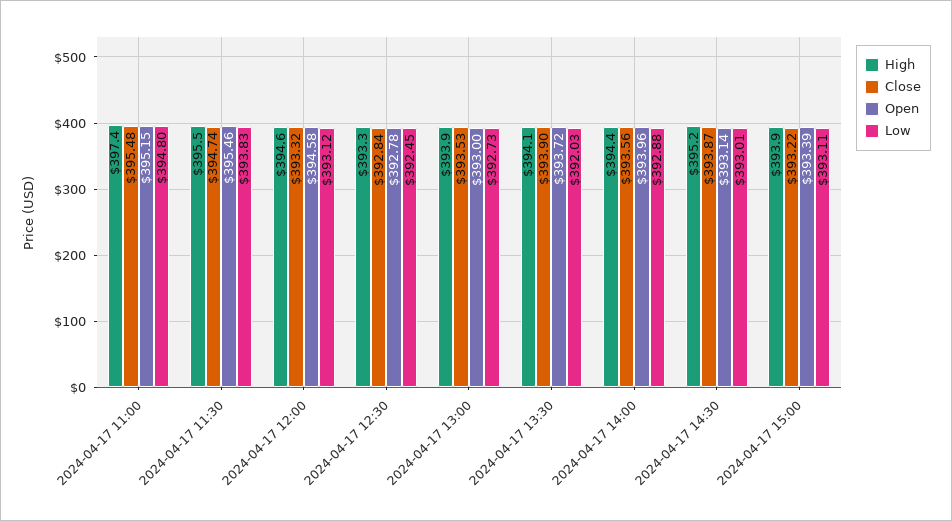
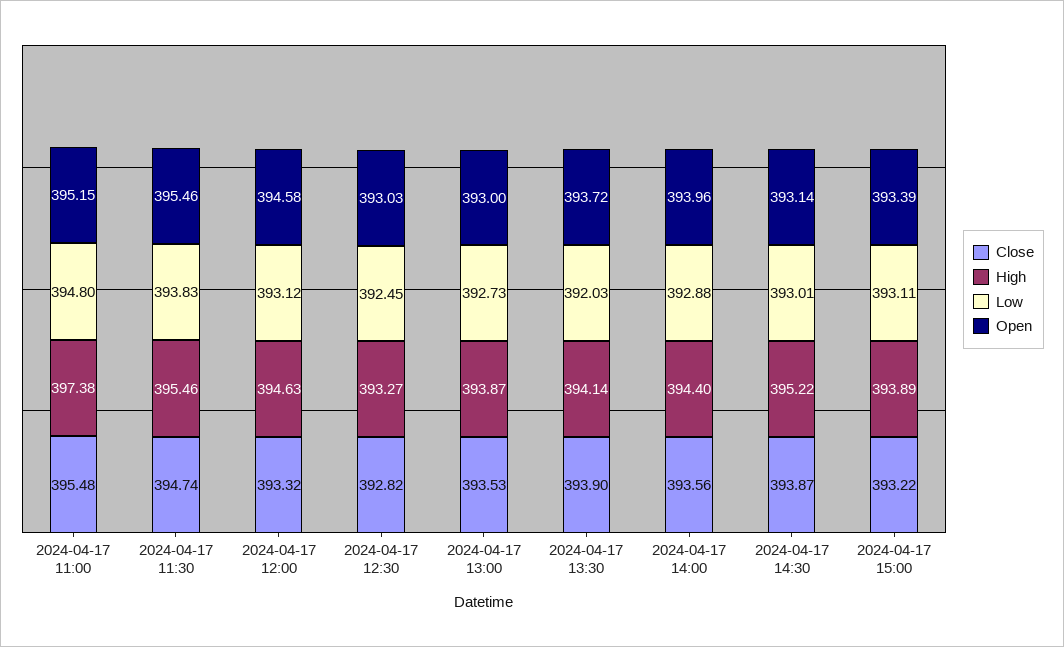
  {
    "High": {
      "2024-04-17 11:00": 397.38,
      "2024-04-17 11:30": 395.46,
      "2024-04-17 12:00": 394.63,
      "2024-04-17 12:30": 393.27,
      "2024-04-17 13:00": 393.87,
      "2024-04-17 13:30": 394.14,
      "2024-04-17 14:00": 394.4,
      "2024-04-17 14:30": 395.22,
      "2024-04-17 15:00": 393.89
    },
    "Close": {
      "2024-04-17 11:00": 395.48,
      "2024-04-17 11:30": 394.74,
      "2024-04-17 12:00": 393.32,
-     "2024-04-17 12:30": 392.84,
+     "2024-04-17 12:30": 392.82,
      "2024-04-17 13:00": 393.53,
      "2024-04-17 13:30": 393.9,
      "2024-04-17 14:00": 393.56,
      "2024-04-17 14:30": 393.87,
      "2024-04-17 15:00": 393.22
    },
    "Open": {
      "2024-04-17 11:00": 395.15,
      "2024-04-17 11:30": 395.46,
      "2024-04-17 12:00": 394.58,
-     "2024-04-17 12:30": 392.78,
+     "2024-04-17 12:30": 393.03,
      "2024-04-17 13:00": 393,
      "2024-04-17 13:30": 393.72,
      "2024-04-17 14:00": 393.96,
      "2024-04-17 14:30": 393.14,
      "2024-04-17 15:00": 393.39
    },
    "Low": {
      "2024-04-17 11:00": 394.8,
      "2024-04-17 11:30": 393.83,
      "2024-04-17 12:00": 393.12,
      "2024-04-17 12:30": 392.45,
      "2024-04-17 13:00": 392.73,
      "2024-04-17 13:30": 392.03,
      "2024-04-17 14:00": 392.88,
      "2024-04-17 14:30": 393.01,
      "2024-04-17 15:00": 393.11
    }
  }

